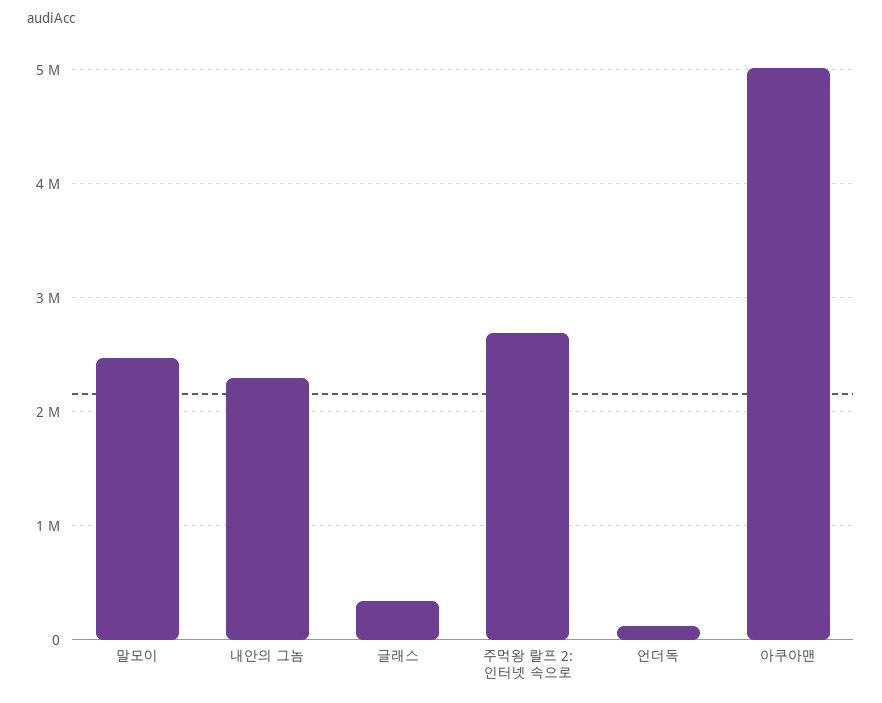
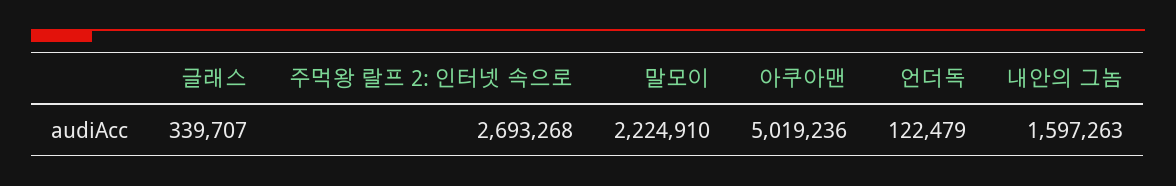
  {
-   "말모이": 2500000,
+   "말모이": 2224910,
-   "내안의 그놈": 2300000,
+   "내안의 그놈": 1597263,
    "글래스": 339707,
    "주먹왕 랄프 2: 인터넷 속으로": 2693268,
    "언더독": 122479,
    "아쿠아맨": 5019236
  }

